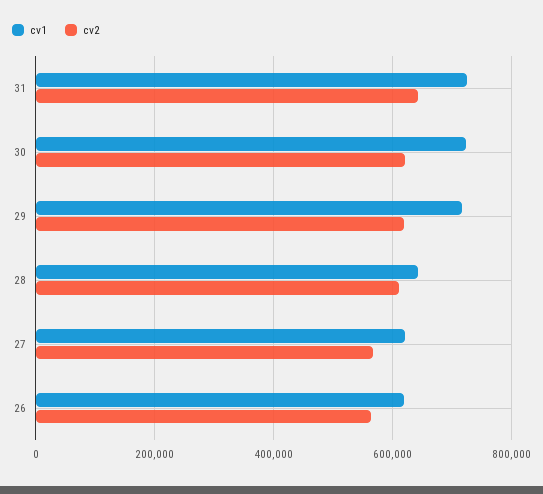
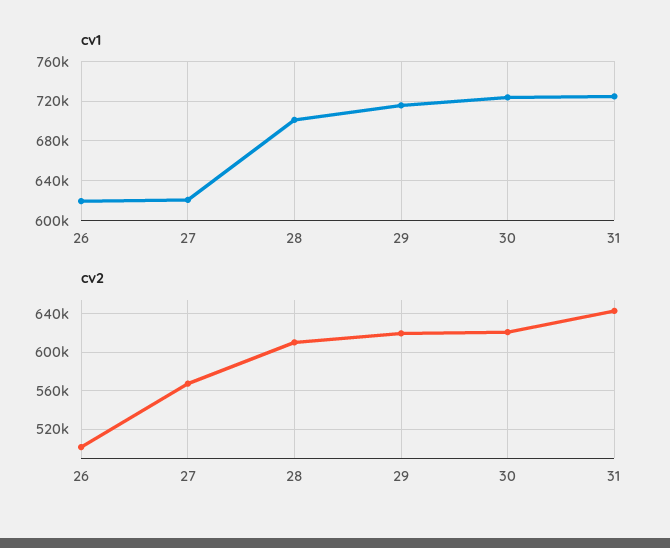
  {
    "cv1": {
      "31": 720000,
      "30": 720000,
      "29": 720000,
-     "28": 640000,
+     "28": 700000,
      "27": 620000,
      "26": 620000
    },
    "cv2": {
      "31": 640000,
      "30": 620000,
      "29": 620000,
      "28": 610000,
      "27": 570000,
-     "26": 560000
+     "26": 500000
    }
  }

